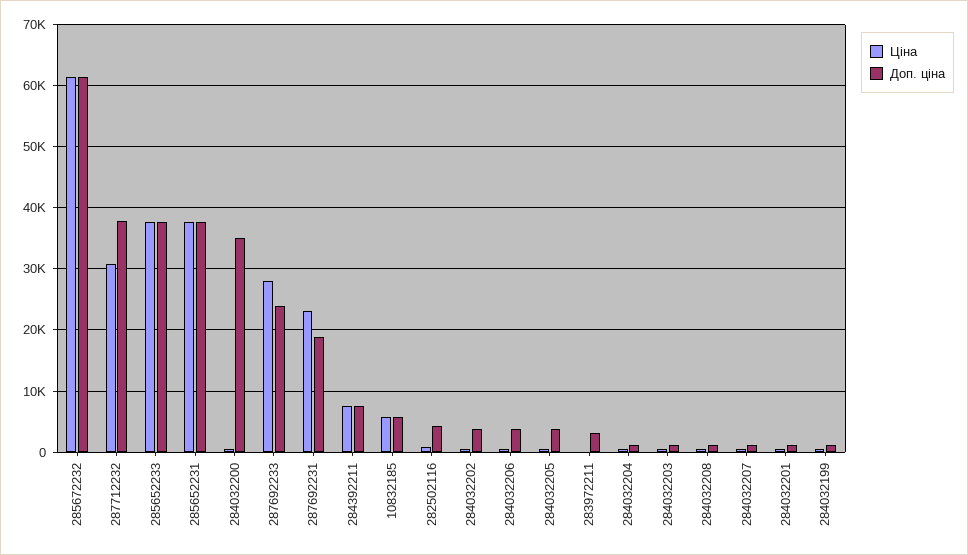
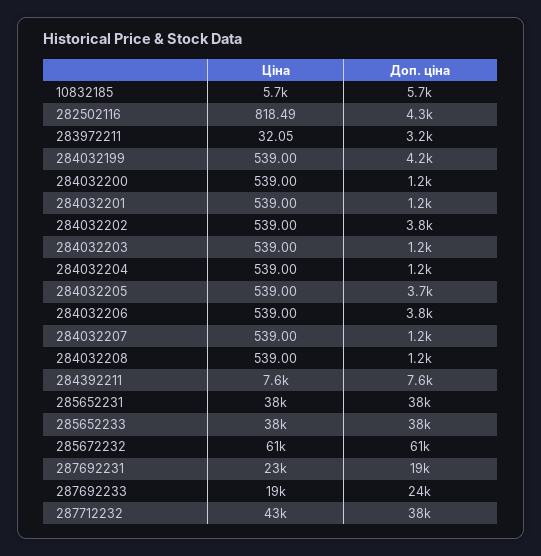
  {
    "Ціна": {
      "285672232": 61000,
-     "287712232": 31000,
+     "287712232": 43000,
      "285652233": 38000,
      "285652231": 38000,
      "284032200": 539,
-     "287692233": 28000,
+     "287692233": 19000,
      "287692231": 23000,
      "284392211": 7600,
      "10832185": 5700,
      "282502116": 818.49,
      "284032202": 539,
      "284032206": 539,
      "284032205": 539,
      "283972211": 32.05,
      "284032204": 539,
      "284032203": 539,
      "284032208": 539,
      "284032207": 539,
      "284032201": 539,
      "284032199": 539
    },
    "Доп. ціна": {
      "285672232": 61000,
      "287712232": 38000,
      "285652233": 38000,
      "285652231": 38000,
-     "284032200": 35000,
+     "284032200": 1200,
      "287692233": 24000,
      "287692231": 19000,
      "284392211": 7600,
      "10832185": 5700,
      "282502116": 4300,
      "284032202": 3800,
      "284032206": 3800,
      "284032205": 3700,
      "283972211": 3200,
      "284032204": 1200,
      "284032203": 1200,
      "284032208": 1200,
      "284032207": 1200,
      "284032201": 1200,
-     "284032199": 1000
+     "284032199": 4200
    }
  }

